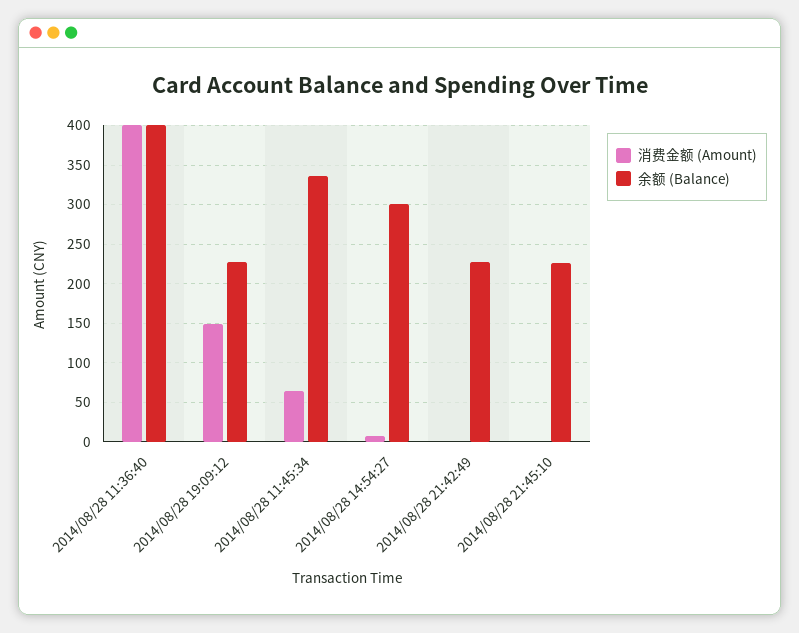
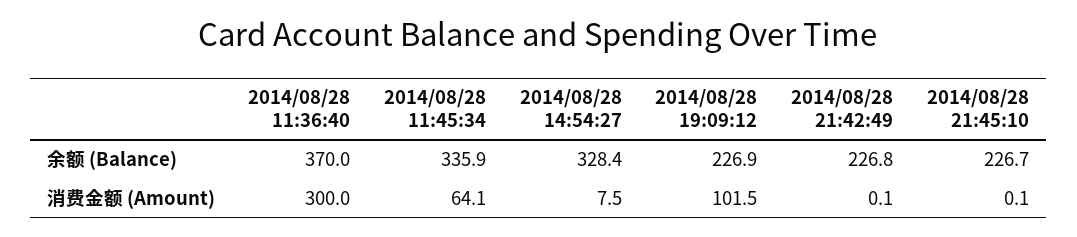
  {
    "消费金额 (Amount)": {
-     "2014/08/28 11:36:40": 400,
+     "2014/08/28 11:36:40": 300,
-     "2014/08/28 19:09:12": 150,
+     "2014/08/28 19:09:12": 101.5,
      "2014/08/28 11:45:34": 64.1,
      "2014/08/28 14:54:27": 7.5,
      "2014/08/28 21:42:49": 0.1,
      "2014/08/28 21:45:10": 0.1
    },
    "余额 (Balance)": {
-     "2014/08/28 11:36:40": 400,
+     "2014/08/28 11:36:40": 370,
      "2014/08/28 19:09:12": 226.9,
      "2014/08/28 11:45:34": 335.9,
-     "2014/08/28 14:54:27": 300,
+     "2014/08/28 14:54:27": 328.4,
      "2014/08/28 21:42:49": 226.8,
      "2014/08/28 21:45:10": 226.7
    }
  }

